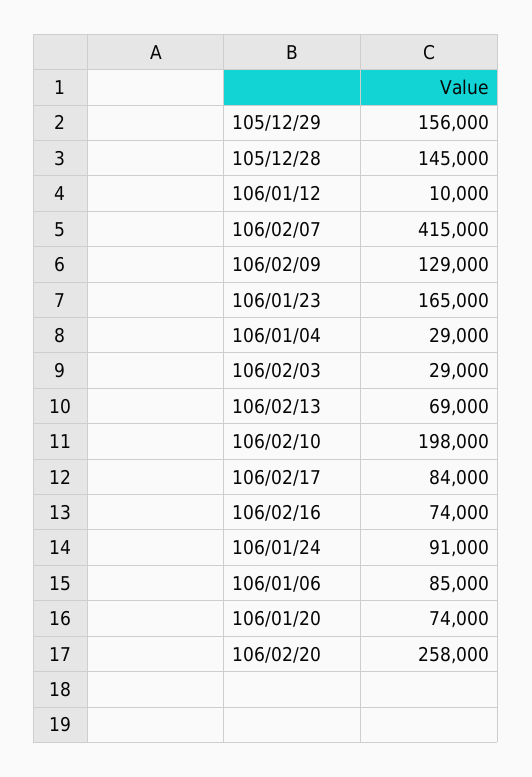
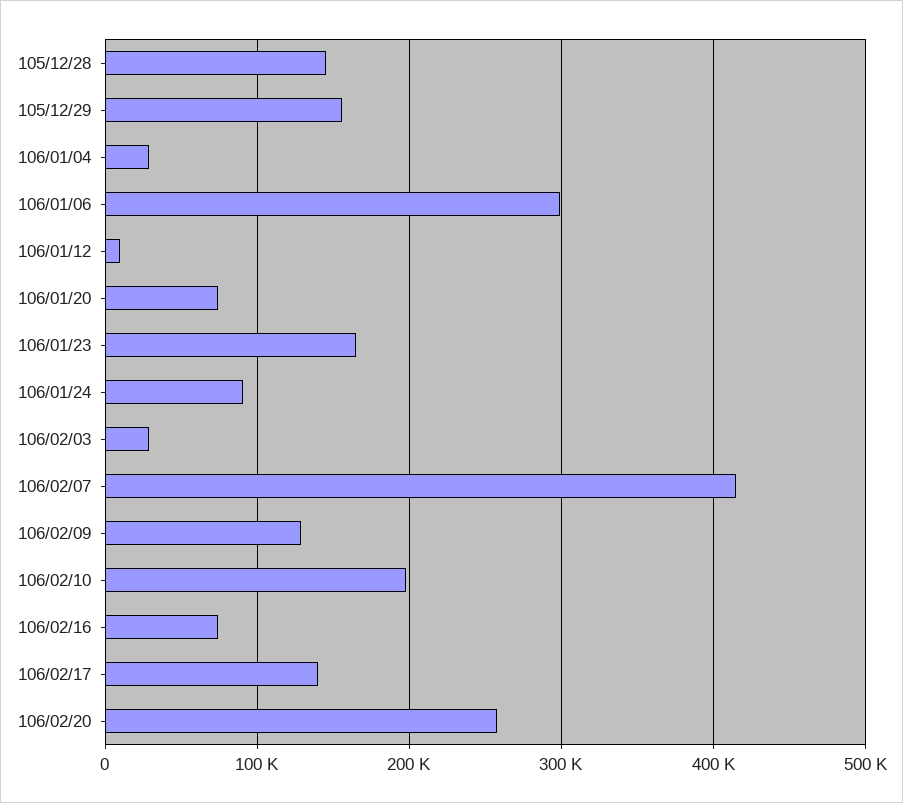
  {
    "105/12/29": 156000,
    "105/12/28": 145000,
    "106/01/12": 10000,
    "106/02/07": 415000,
    "106/02/09": 129000,
    "106/01/23": 165000,
    "106/01/04": 29000,
    "106/02/03": 29000,
-   "106/02/13": 69000,
    "106/02/10": 198000,
-   "106/02/17": 84000,
+   "106/02/17": 140000,
    "106/02/16": 74000,
    "106/01/24": 91000,
-   "106/01/06": 85000,
+   "106/01/06": 300000,
    "106/01/20": 74000,
    "106/02/20": 258000
  }

